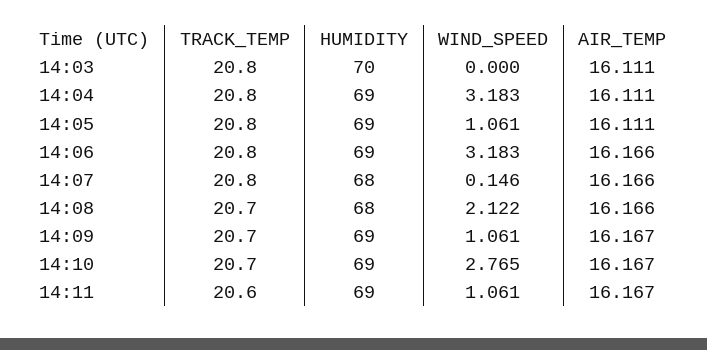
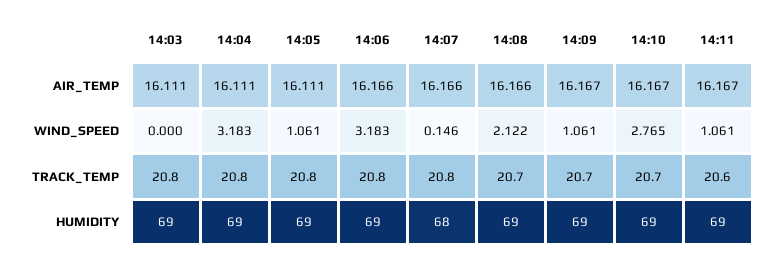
  {
    "TRACK_TEMP": {
      "14:03": 20.8,
      "14:04": 20.8,
      "14:05": 20.8,
      "14:06": 20.8,
      "14:07": 20.8,
      "14:08": 20.7,
      "14:09": 20.7,
      "14:10": 20.7,
      "14:11": 20.6
    },
    "HUMIDITY": {
-     "14:03": 70,
+     "14:03": 69,
      "14:04": 69,
      "14:05": 69,
      "14:06": 69,
      "14:07": 68,
-     "14:08": 68,
+     "14:08": 69,
      "14:09": 69,
      "14:10": 69,
      "14:11": 69
    },
    "WIND_SPEED": {
      "14:03": 0,
      "14:04": 3.183,
      "14:05": 1.061,
      "14:06": 3.183,
      "14:07": 0.146,
      "14:08": 2.122,
      "14:09": 1.061,
      "14:10": 2.765,
      "14:11": 1.061
    },
    "AIR_TEMP": {
      "14:03": 16.111,
      "14:04": 16.111,
      "14:05": 16.111,
      "14:06": 16.166,
      "14:07": 16.166,
      "14:08": 16.166,
      "14:09": 16.167,
      "14:10": 16.167,
      "14:11": 16.167
    }
  }

